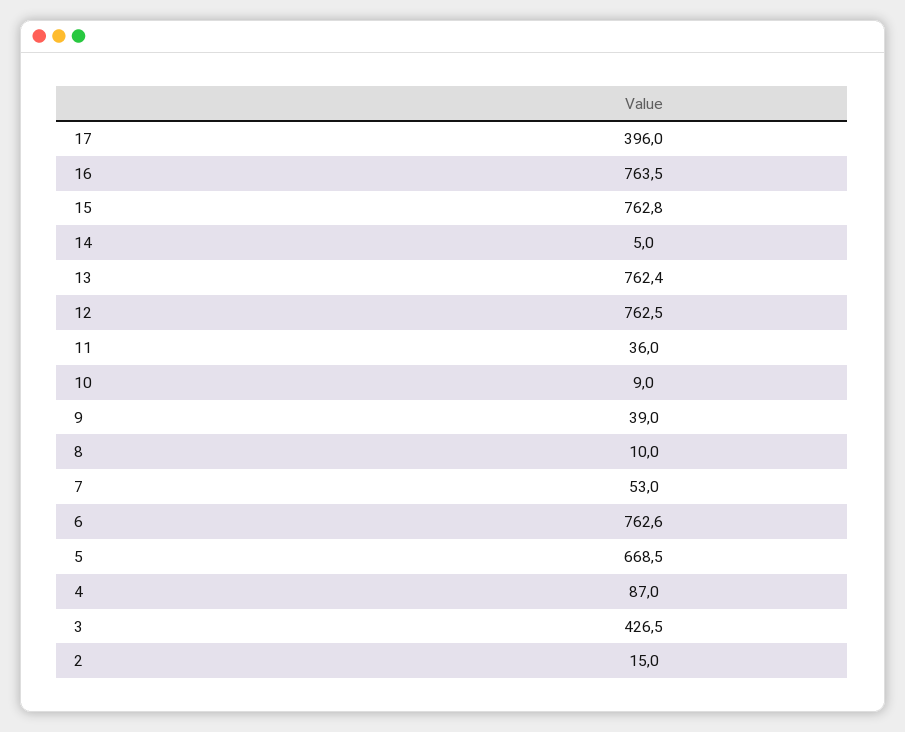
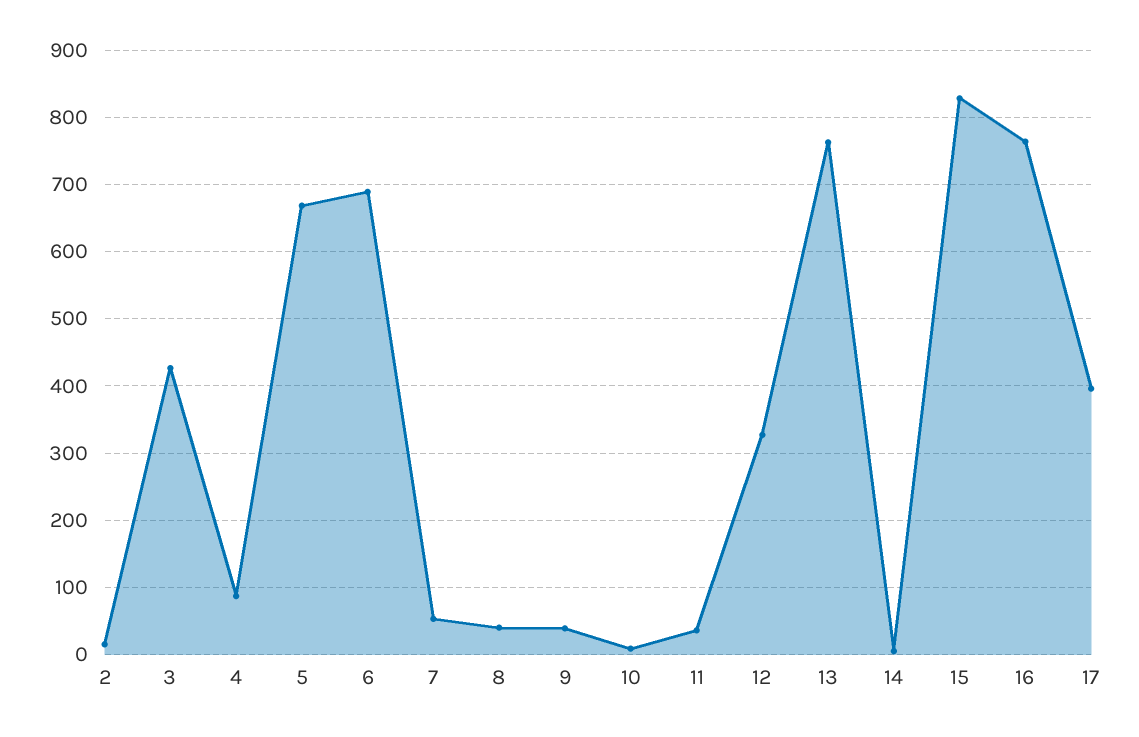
  {
    "17": 396,
    "16": 763.5,
-   "15": 762.8,
+   "15": 830,
    "14": 5,
    "13": 762.4,
-   "12": 762.5,
+   "12": 330,
    "11": 36,
    "10": 9,
    "9": 39,
-   "8": 10,
+   "8": 40,
    "7": 53,
-   "6": 762.6,
+   "6": 690,
    "5": 668.5,
    "4": 87,
    "3": 426.5,
    "2": 15
  }

